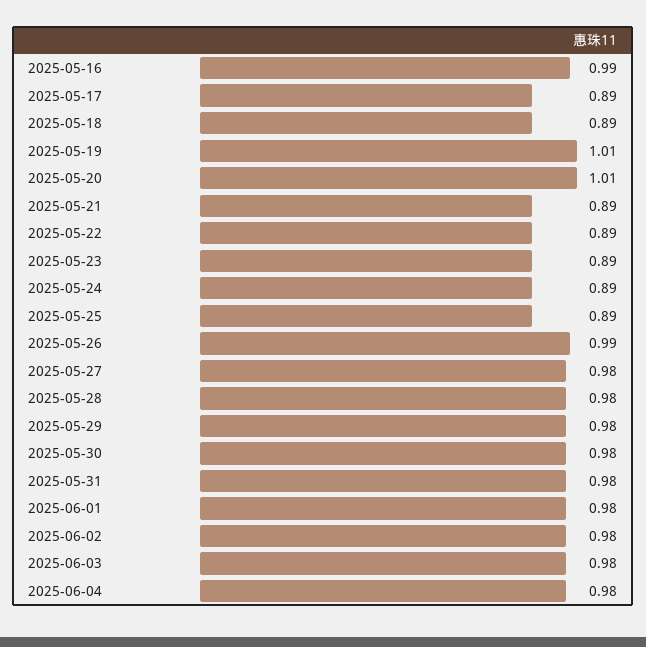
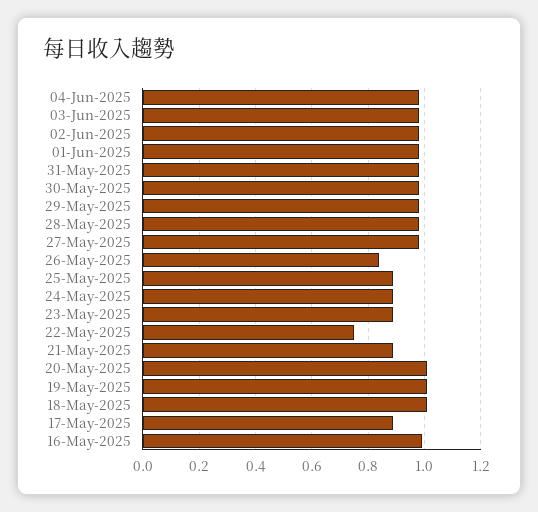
  {
    "2025-05-16": 0.99,
    "2025-05-17": 0.89,
-   "2025-05-18": 0.89,
+   "2025-05-18": 1,
    "2025-05-19": 1.01,
    "2025-05-20": 1.01,
    "2025-05-21": 0.89,
-   "2025-05-22": 0.89,
+   "2025-05-22": 0.75,
    "2025-05-23": 0.89,
    "2025-05-24": 0.89,
    "2025-05-25": 0.89,
-   "2025-05-26": 0.99,
+   "2025-05-26": 0.85,
    "2025-05-27": 0.98,
    "2025-05-28": 0.98,
    "2025-05-29": 0.98,
    "2025-05-30": 0.98,
    "2025-05-31": 0.98,
    "2025-06-01": 0.98,
    "2025-06-02": 0.98,
    "2025-06-03": 0.98,
    "2025-06-04": 0.98
  }

